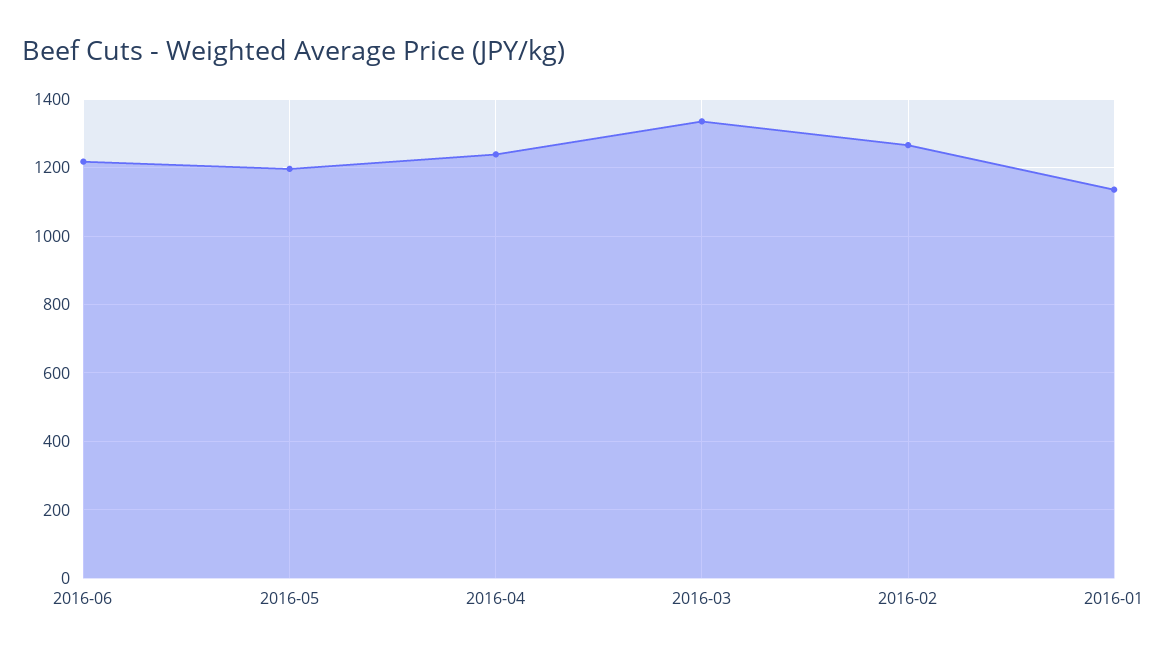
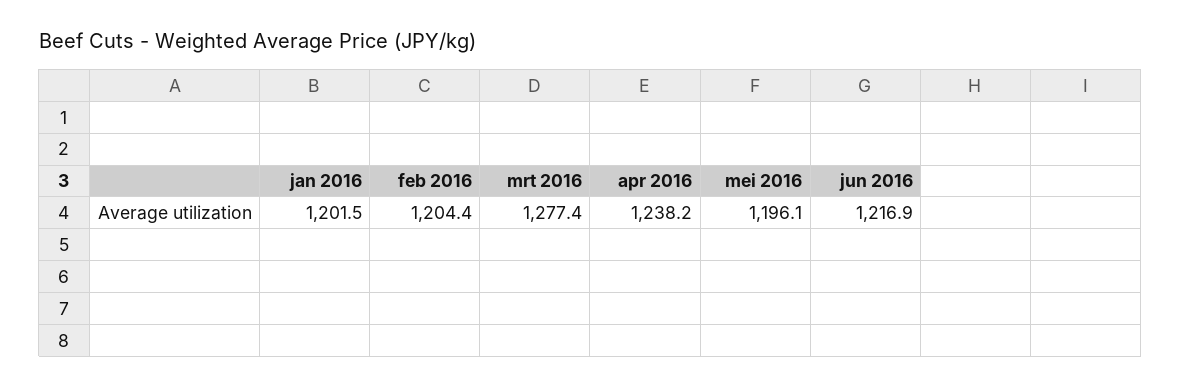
  {
    "2016-06": 1216.9,
    "2016-05": 1196.1,
    "2016-04": 1238.2,
-   "2016-03": 1340,
+   "2016-03": 1277.4,
-   "2016-02": 1260,
+   "2016-02": 1204.4,
-   "2016-01": 1140
+   "2016-01": 1201.5
  }

